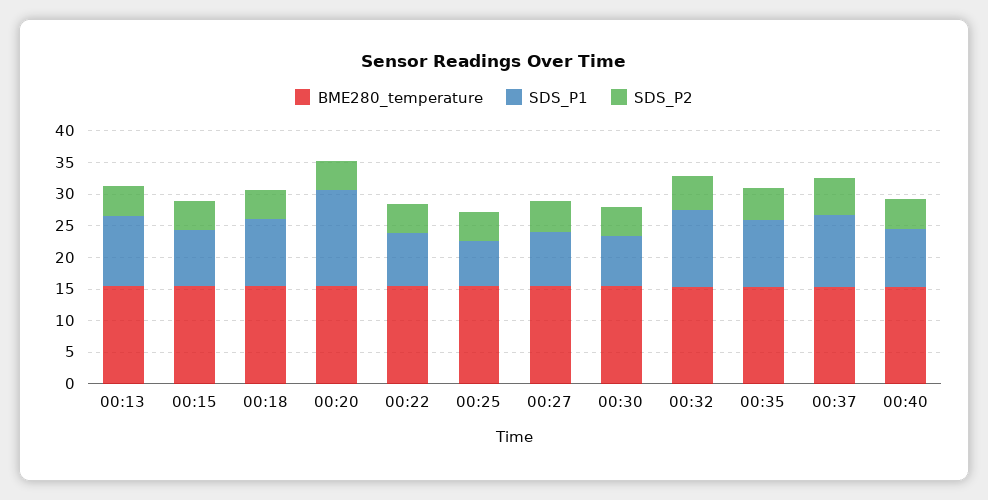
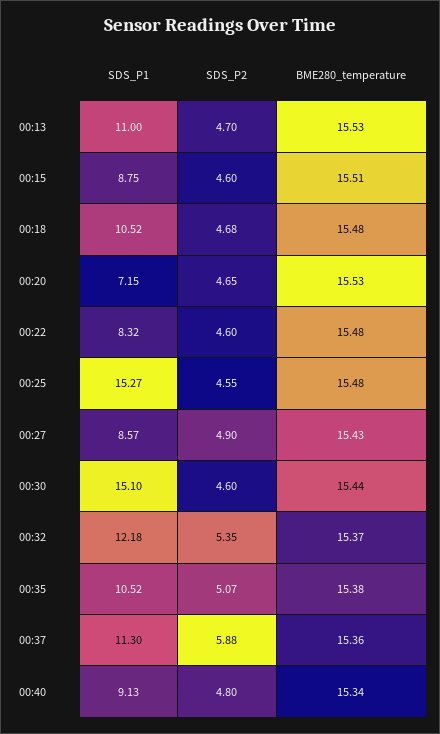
  {
    "BME280_temperature": {
      "00:13": 15.53,
      "00:15": 15.51,
      "00:18": 15.48,
      "00:20": 15.53,
      "00:22": 15.48,
      "00:25": 15.48,
      "00:27": 15.43,
      "00:30": 15.44,
      "00:32": 15.37,
      "00:35": 15.38,
      "00:37": 15.36,
      "00:40": 15.34
    },
    "SDS_P1": {
      "00:13": 11,
      "00:15": 8.75,
      "00:18": 10.52,
-     "00:20": 15,
+     "00:20": 7.15,
      "00:22": 8.32,
-     "00:25": 7.5,
+     "00:25": 15.27,
      "00:27": 8.57,
-     "00:30": 7.5,
+     "00:30": 15.1,
      "00:32": 12.18,
      "00:35": 10.52,
      "00:37": 11.3,
      "00:40": 9.13
    },
    "SDS_P2": {
      "00:13": 4.7,
      "00:15": 4.6,
      "00:18": 4.68,
      "00:20": 4.65,
      "00:22": 4.6,
      "00:25": 4.55,
      "00:27": 4.9,
      "00:30": 4.6,
      "00:32": 5.35,
      "00:35": 5.07,
      "00:37": 5.88,
      "00:40": 4.8
    }
  }

